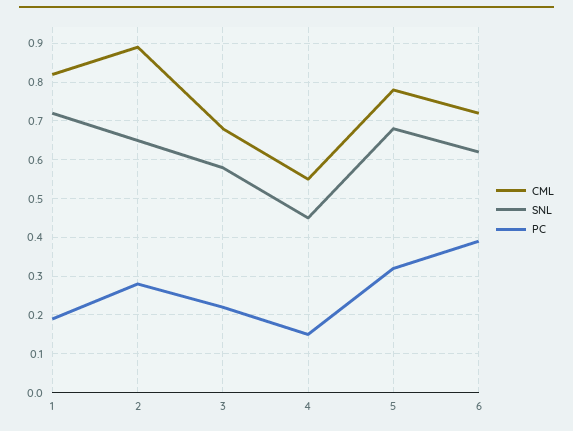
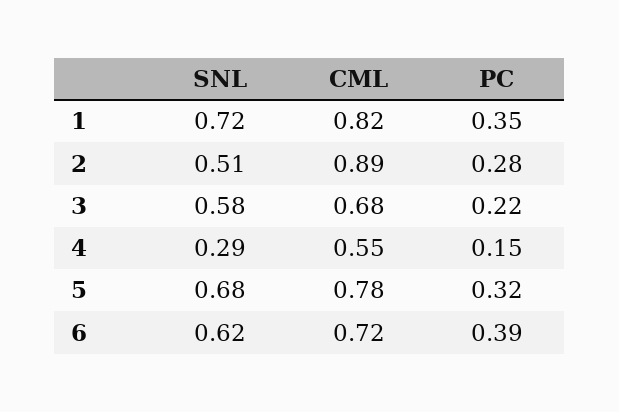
  {
    "CML": {
      "1": 0.82,
      "2": 0.89,
      "3": 0.68,
      "4": 0.55,
      "5": 0.78,
      "6": 0.72
    },
    "SNL": {
      "1": 0.72,
-     "2": 0.65,
+     "2": 0.51,
      "3": 0.58,
-     "4": 0.45,
+     "4": 0.29,
      "5": 0.68,
      "6": 0.62
    },
    "PC": {
-     "1": 0.2,
+     "1": 0.35,
      "2": 0.28,
      "3": 0.22,
      "4": 0.15,
      "5": 0.32,
      "6": 0.39
    }
  }

